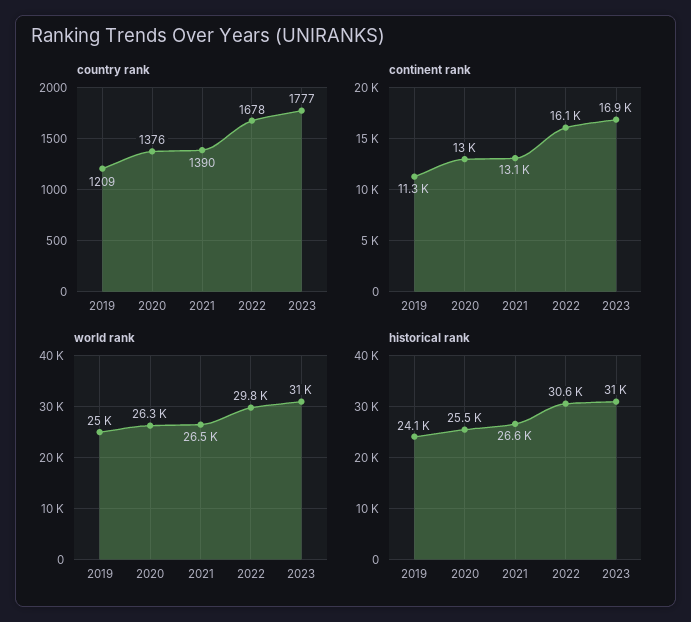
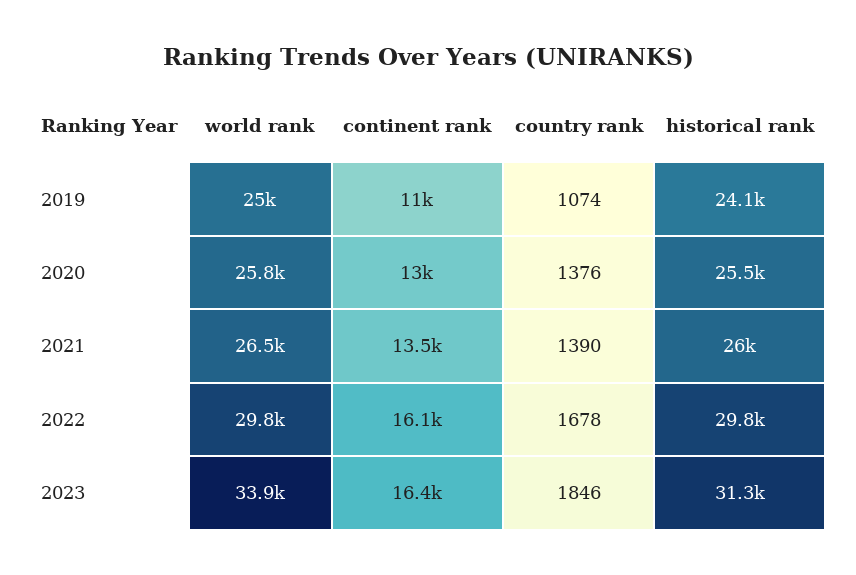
  {
    "country rank": {
-     "2019": 1209,
+     "2019": 1074,
      "2020": 1376,
      "2021": 1390,
      "2022": 1678,
-     "2023": 1777
+     "2023": 1846
    },
    "continent rank": {
-     "2019": 11300,
+     "2019": 11000,
      "2020": 13000,
-     "2021": 13100,
+     "2021": 13500,
      "2022": 16100,
-     "2023": 16900
+     "2023": 16400
    },
    "world rank": {
      "2019": 25000,
-     "2020": 26300,
+     "2020": 25800,
      "2021": 26500,
      "2022": 29800,
-     "2023": 31000
+     "2023": 33900
    },
    "historical rank": {
      "2019": 24100,
      "2020": 25500,
-     "2021": 26600,
+     "2021": 26000,
-     "2022": 30600,
+     "2022": 29800,
-     "2023": 31000
+     "2023": 31300
    }
  }

